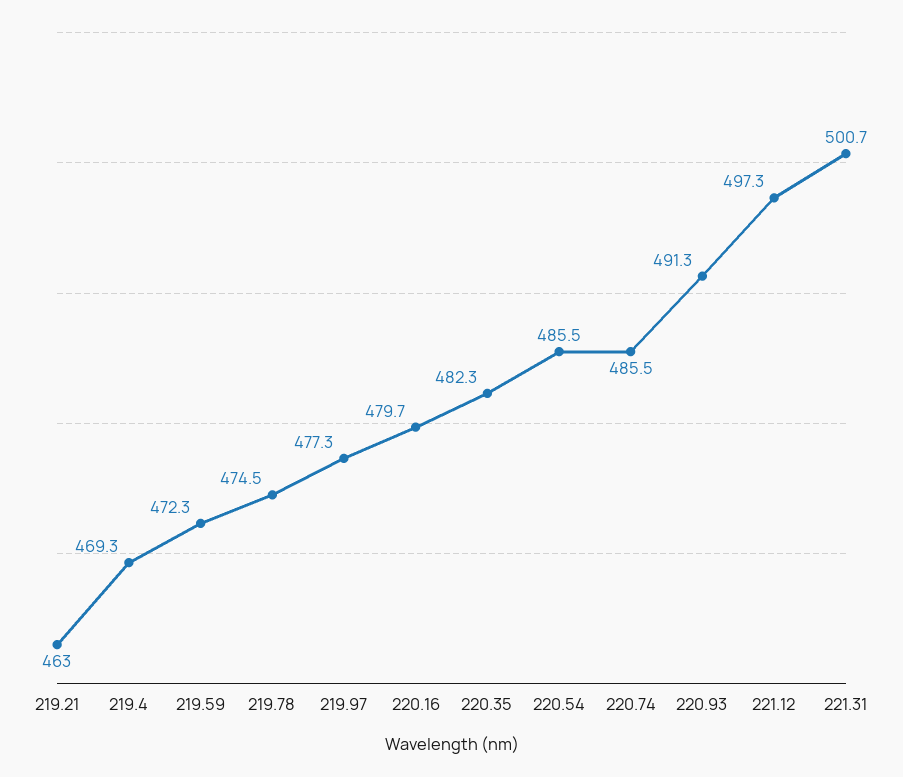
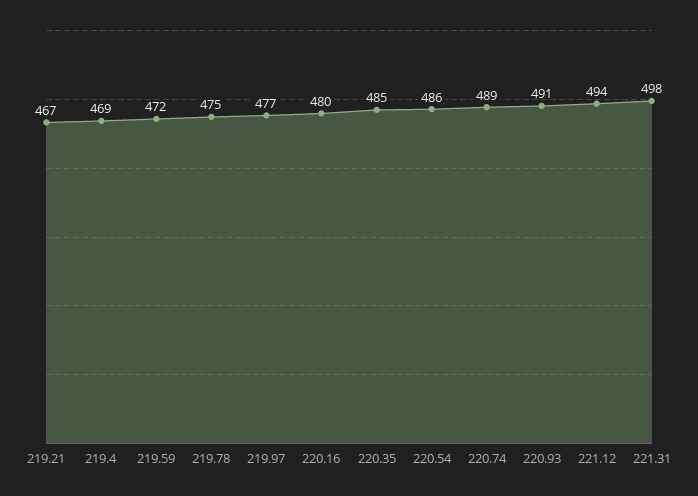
  {
-   "219.21": 463,
+   "219.21": 467,
    "219.4": 469.3,
    "219.59": 472.3,
    "219.78": 474.5,
    "219.97": 477.3,
    "220.16": 479.7,
-   "220.35": 482.3,
+   "220.35": 485,
    "220.54": 485.5,
-   "220.74": 485.5,
+   "220.74": 489,
    "220.93": 491.3,
-   "221.12": 497.3,
+   "221.12": 494,
-   "221.31": 500.7
+   "221.31": 498
  }

